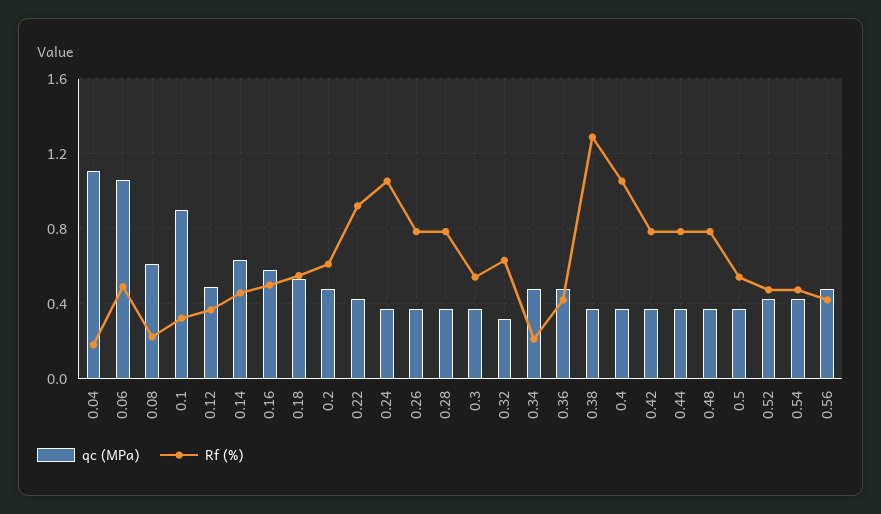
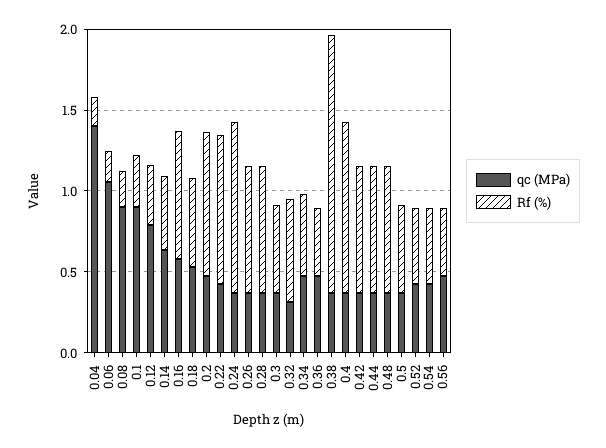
  {
    "qc (MPa)": {
-     "0.04": 1.1,
+     "0.04": 1.4,
      "0.06": 1.05,
-     "0.08": 0.6,
+     "0.08": 0.9,
      "0.1": 0.9,
-     "0.12": 0.5,
+     "0.12": 0.8,
      "0.14": 0.65,
      "0.16": 0.6,
      "0.18": 0.55,
      "0.2": 0.5,
      "0.22": 0.4,
      "0.24": 0.35,
      "0.26": 0.35,
      "0.28": 0.35,
      "0.3": 0.35,
      "0.32": 0.3,
      "0.34": 0.5,
      "0.36": 0.5,
      "0.38": 0.35,
      "0.4": 0.35,
      "0.42": 0.35,
      "0.44": 0.35,
      "0.48": 0.35,
      "0.5": 0.35,
      "0.52": 0.4,
      "0.54": 0.4,
      "0.56": 0.5
    },
    "Rf (%)": {
      "0.04": 0.2,
-     "0.06": 0.5,
+     "0.06": 0.2,
      "0.08": 0.2,
      "0.1": 0.3,
      "0.12": 0.35,
      "0.14": 0.45,
-     "0.16": 0.5,
+     "0.16": 0.8,
      "0.18": 0.55,
-     "0.2": 0.6,
+     "0.2": 0.9,
      "0.22": 0.9,
      "0.24": 1.05,
      "0.26": 0.8,
      "0.28": 0.8,
      "0.3": 0.55,
      "0.32": 0.65,
-     "0.34": 0.2,
+     "0.34": 0.5,
      "0.36": 0.4,
-     "0.38": 1.3,
+     "0.38": 1.6,
      "0.4": 1.05,
      "0.42": 0.8,
      "0.44": 0.8,
      "0.48": 0.8,
      "0.5": 0.55,
      "0.52": 0.45,
      "0.54": 0.45,
      "0.56": 0.4
    }
  }

